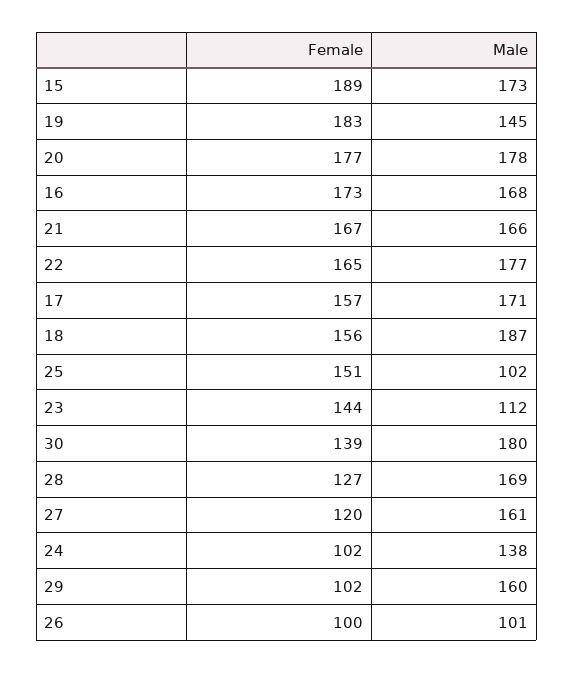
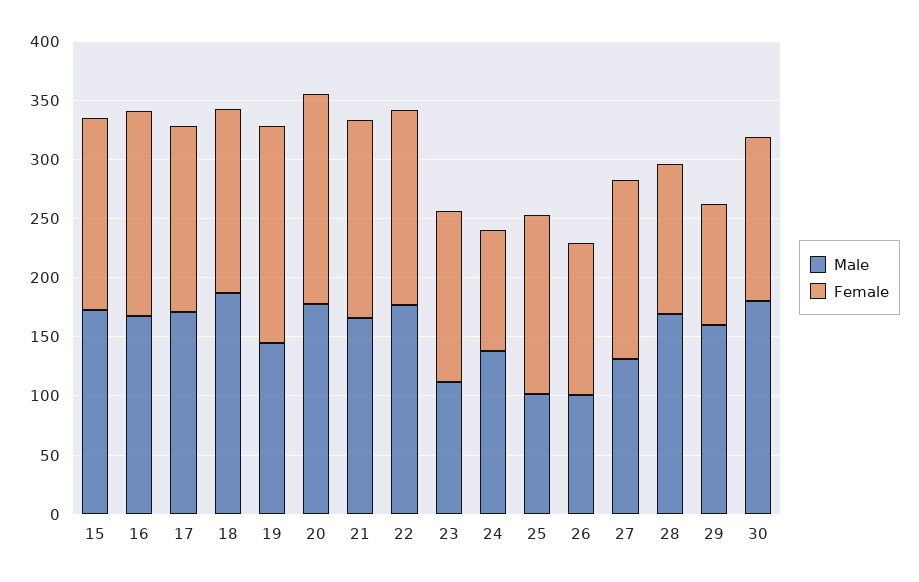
  {
    "Female": {
-     "15": 189,
+     "15": 160,
      "19": 183,
      "20": 177,
      "16": 173,
      "21": 167,
      "22": 165,
      "17": 157,
      "18": 156,
      "25": 151,
      "23": 144,
      "30": 139,
      "28": 127,
-     "27": 120,
+     "27": 150,
      "24": 102,
      "29": 102,
-     "26": 100
+     "26": 130
    },
    "Male": {
      "15": 173,
      "19": 145,
      "20": 178,
      "16": 168,
      "21": 166,
      "22": 177,
      "17": 171,
      "18": 187,
      "25": 102,
      "23": 112,
      "30": 180,
      "28": 169,
-     "27": 161,
+     "27": 130,
      "24": 138,
      "29": 160,
      "26": 101
    }
  }

